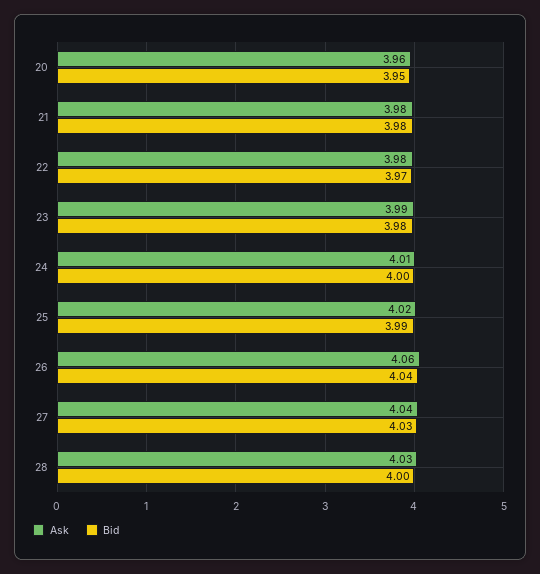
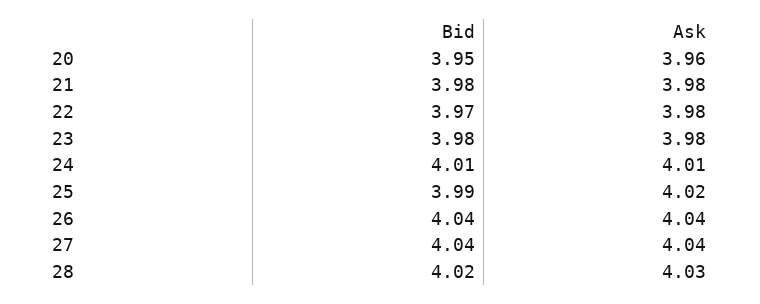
  {
    "Ask": {
      "20": 3.96,
      "21": 3.98,
      "22": 3.98,
-     "23": 3.99,
+     "23": 3.98,
      "24": 4.01,
      "25": 4.02,
-     "26": 4.06,
+     "26": 4.04,
      "27": 4.04,
      "28": 4.03
    },
    "Bid": {
      "20": 3.95,
      "21": 3.98,
      "22": 3.97,
      "23": 3.98,
-     "24": 4,
+     "24": 4.01,
      "25": 3.99,
      "26": 4.04,
-     "27": 4.03,
+     "27": 4.04,
-     "28": 4
+     "28": 4.02
    }
  }

